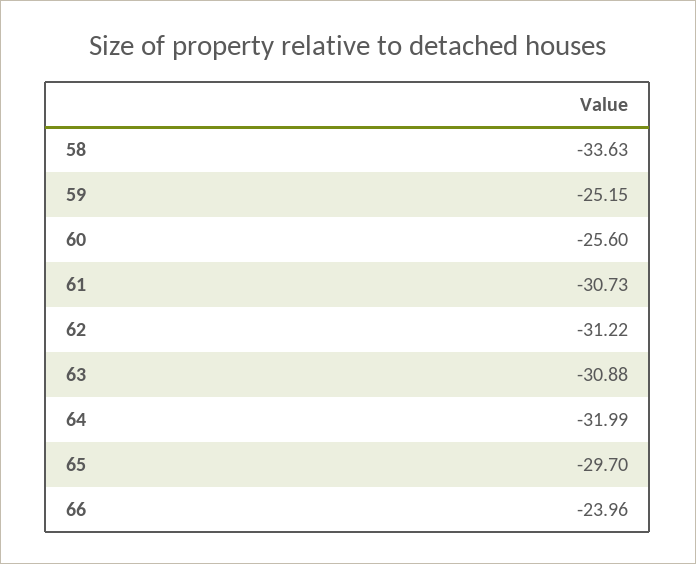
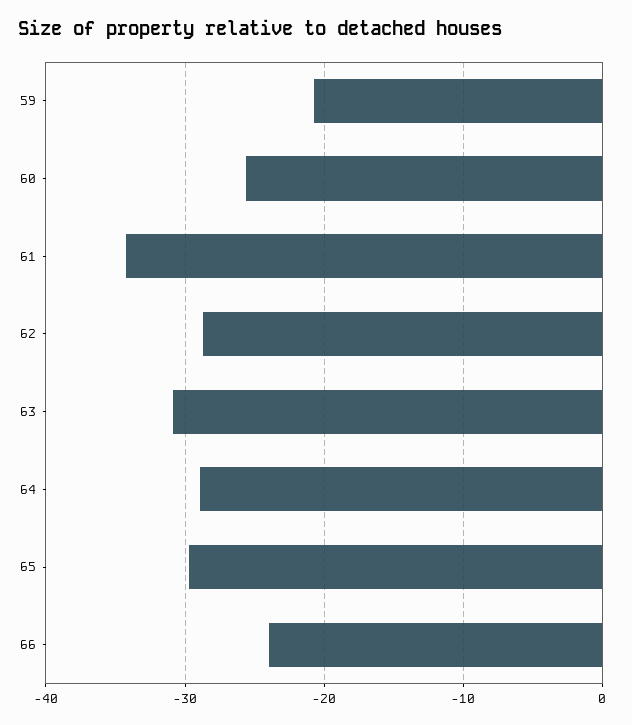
  {
-   "58": -33.63,
-   "59": -25.15,
+   "59": -21,
    "60": -25.6,
-   "61": -30.73,
+   "61": -34,
-   "62": -31.22,
+   "62": -29,
    "63": -30.88,
-   "64": -31.99,
+   "64": -29,
    "65": -29.7,
    "66": -23.96
  }

